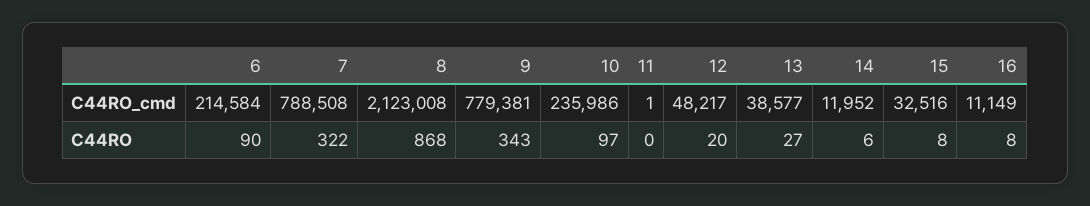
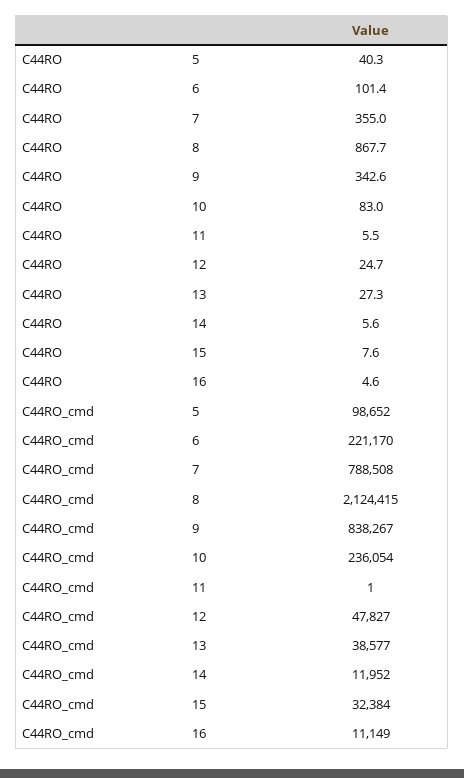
  {
    "6": {
-     "C44RO_cmd": 214584,
+     "C44RO_cmd": 221170,
-     "C44RO": 90
+     "C44RO": 101.4
    },
    "7": {
      "C44RO_cmd": 788508,
-     "C44RO": 322
+     "C44RO": 355
    },
    "8": {
-     "C44RO_cmd": 2123008,
+     "C44RO_cmd": 2124415,
      "C44RO": 867.7
    },
    "9": {
-     "C44RO_cmd": 779381,
+     "C44RO_cmd": 838267,
      "C44RO": 342.6
    },
    "10": {
-     "C44RO_cmd": 235986,
+     "C44RO_cmd": 236054,
-     "C44RO": 97
+     "C44RO": 83
    },
    "11": {
      "C44RO_cmd": 1,
-     "C44RO": 0
+     "C44RO": 5.5
    },
    "12": {
-     "C44RO_cmd": 48217,
+     "C44RO_cmd": 47827,
-     "C44RO": 20
+     "C44RO": 24.7
    },
    "13": {
      "C44RO_cmd": 38577,
      "C44RO": 27.3
    },
    "14": {
      "C44RO_cmd": 11952,
      "C44RO": 5.6
    },
    "15": {
-     "C44RO_cmd": 32516,
+     "C44RO_cmd": 32384,
      "C44RO": 7.6
    },
    "16": {
      "C44RO_cmd": 11149,
-     "C44RO": 8
+     "C44RO": 4.6
-   }
+   },
+   "5": {
+     "C44RO": 40.3,
+     "C44RO_cmd": 98652
+   }
  }

